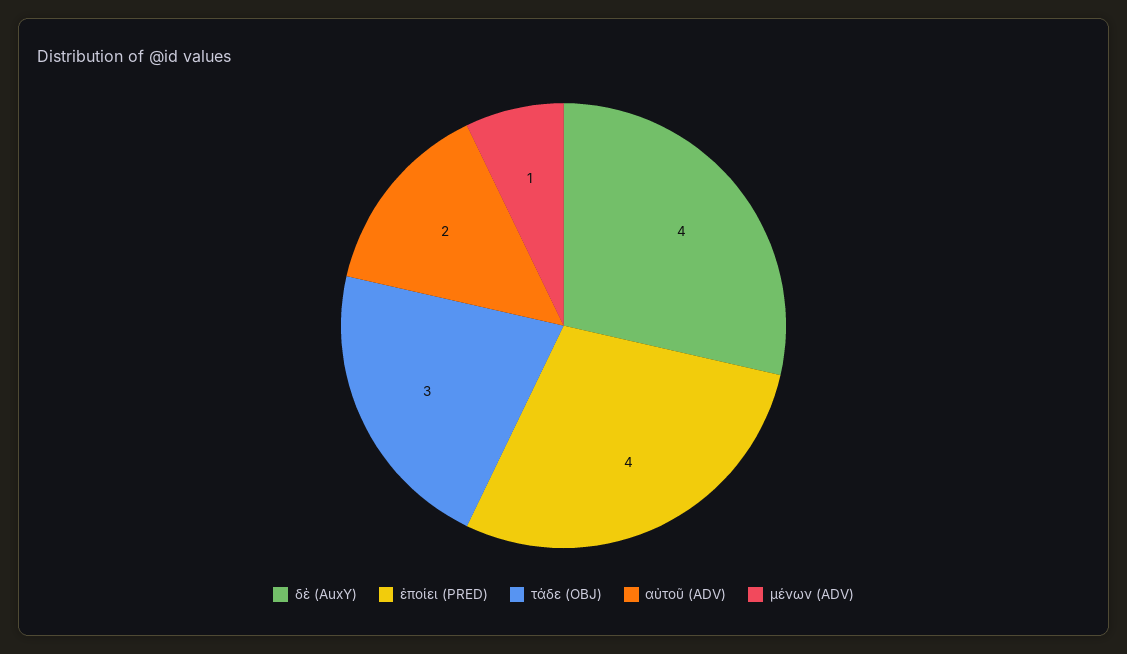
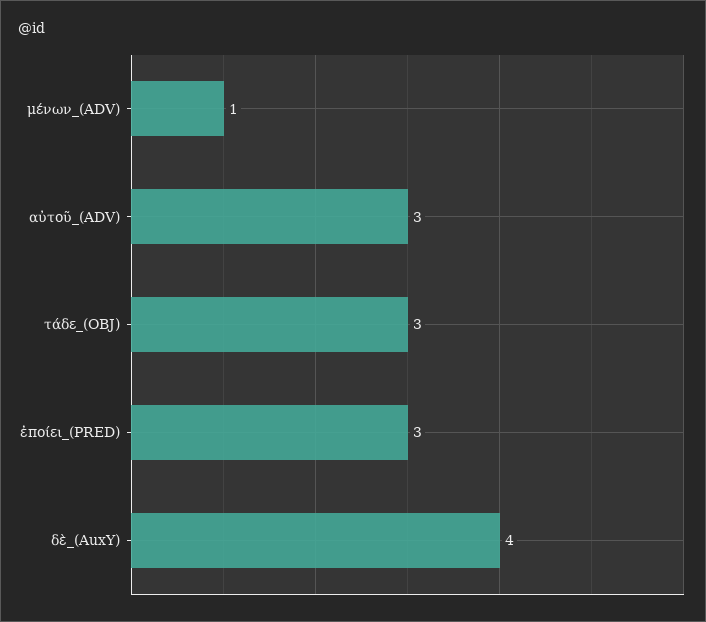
  {
    "δὲ (AuxY)": 4,
-   "ἐποίει (PRED)": 4,
+   "ἐποίει (PRED)": 3,
    "τάδε (OBJ)": 3,
-   "αὐτοῦ (ADV)": 2,
+   "αὐτοῦ (ADV)": 3,
    "μένων (ADV)": 1
  }

